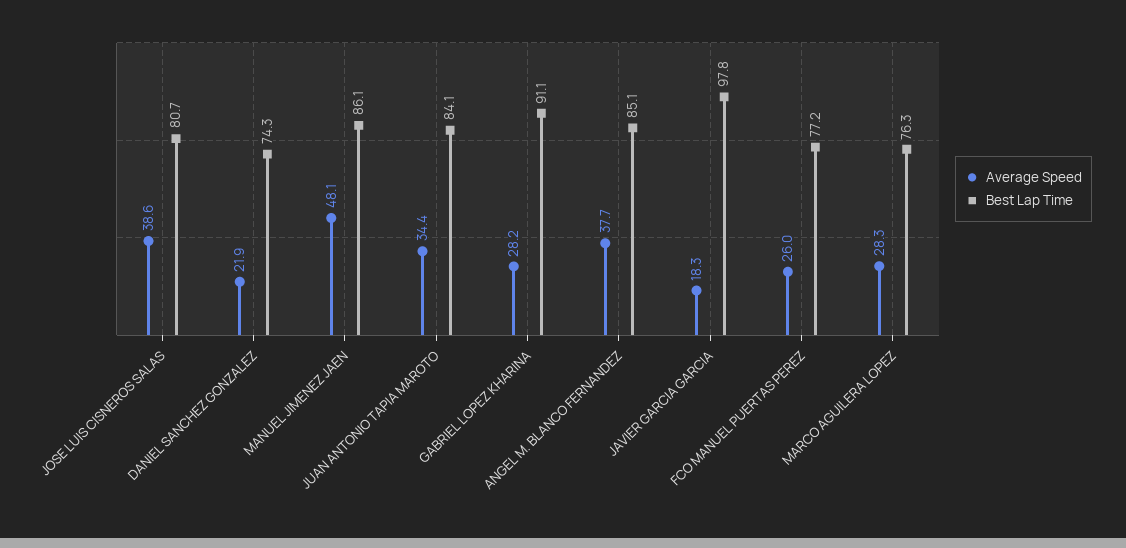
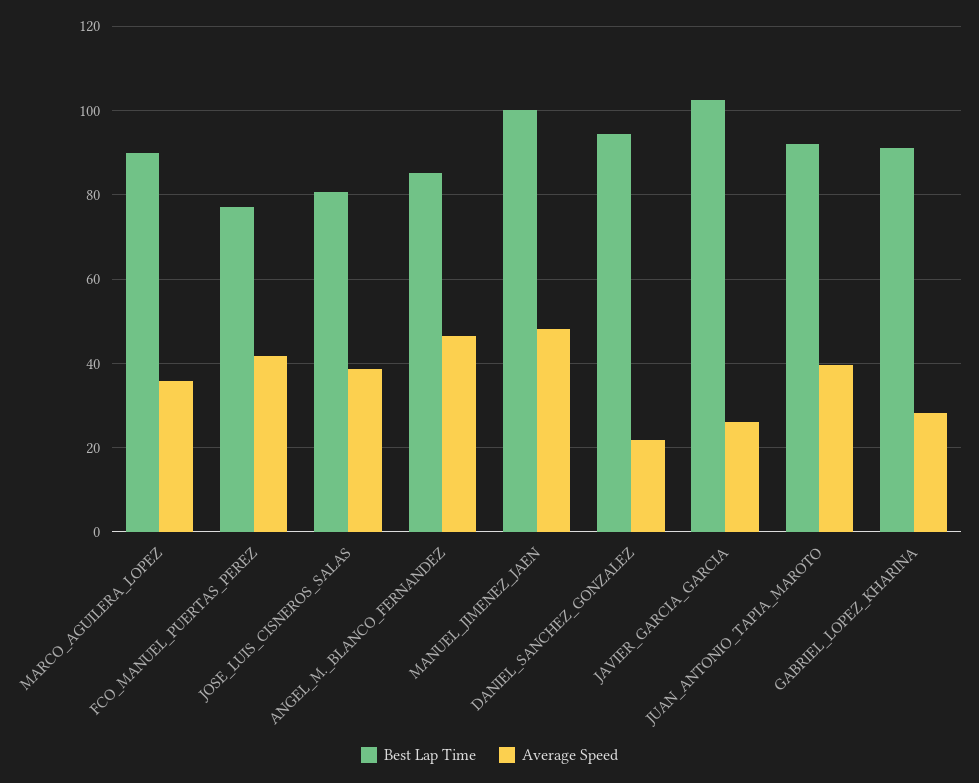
  {
    "Average Speed": {
      "JOSE LUIS CISNEROS SALAS": 38.6,
      "DANIEL SANCHEZ GONZALEZ": 21.9,
      "MANUEL JIMENEZ JAEN": 48.1,
-     "JUAN ANTONIO TAPIA MAROTO": 34.4,
+     "JUAN ANTONIO TAPIA MAROTO": 40,
      "GABRIEL LOPEZ KHARINA": 28.2,
-     "ANGEL M. BLANCO FERNANDEZ": 37.7,
+     "ANGEL M. BLANCO FERNANDEZ": 46,
-     "JAVIER GARCIA GARCIA": 18.3,
+     "JAVIER GARCIA GARCIA": 26,
-     "FCO MANUEL PUERTAS PEREZ": 26,
+     "FCO MANUEL PUERTAS PEREZ": 42,
-     "MARCO AGUILERA LOPEZ": 28.3
+     "MARCO AGUILERA LOPEZ": 36
    },
    "Best Lap Time": {
      "JOSE LUIS CISNEROS SALAS": 80.7,
-     "DANIEL SANCHEZ GONZALEZ": 74.3,
+     "DANIEL SANCHEZ GONZALEZ": 94,
-     "MANUEL JIMENEZ JAEN": 86.1,
+     "MANUEL JIMENEZ JAEN": 100,
-     "JUAN ANTONIO TAPIA MAROTO": 84.1,
+     "JUAN ANTONIO TAPIA MAROTO": 92,
      "GABRIEL LOPEZ KHARINA": 91.1,
      "ANGEL M. BLANCO FERNANDEZ": 85.1,
-     "JAVIER GARCIA GARCIA": 97.8,
+     "JAVIER GARCIA GARCIA": 102,
      "FCO MANUEL PUERTAS PEREZ": 77.2,
-     "MARCO AGUILERA LOPEZ": 76.3
+     "MARCO AGUILERA LOPEZ": 90
    }
  }

